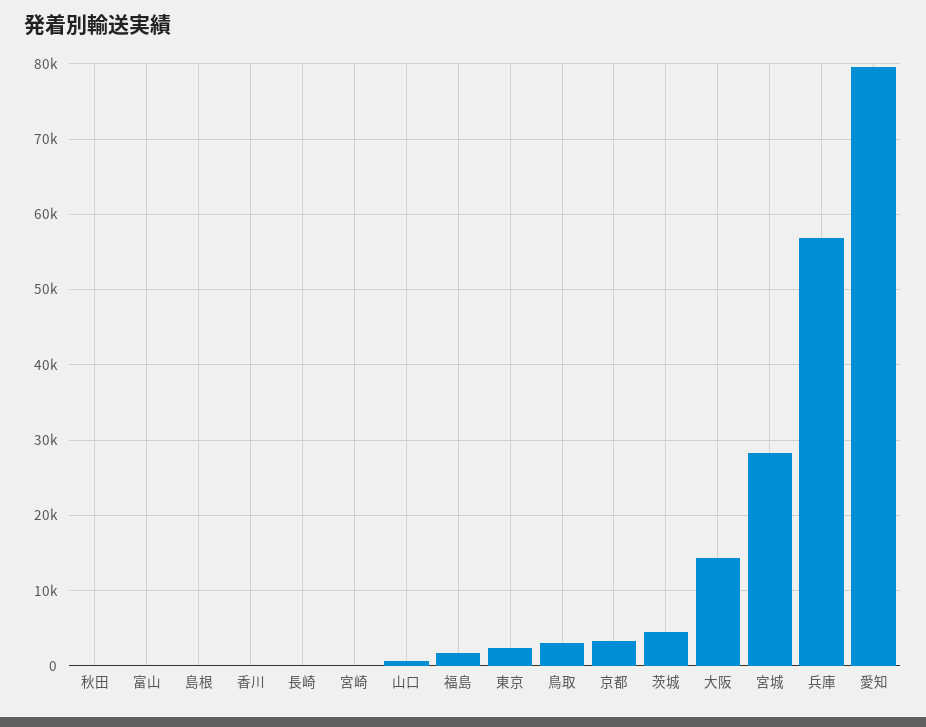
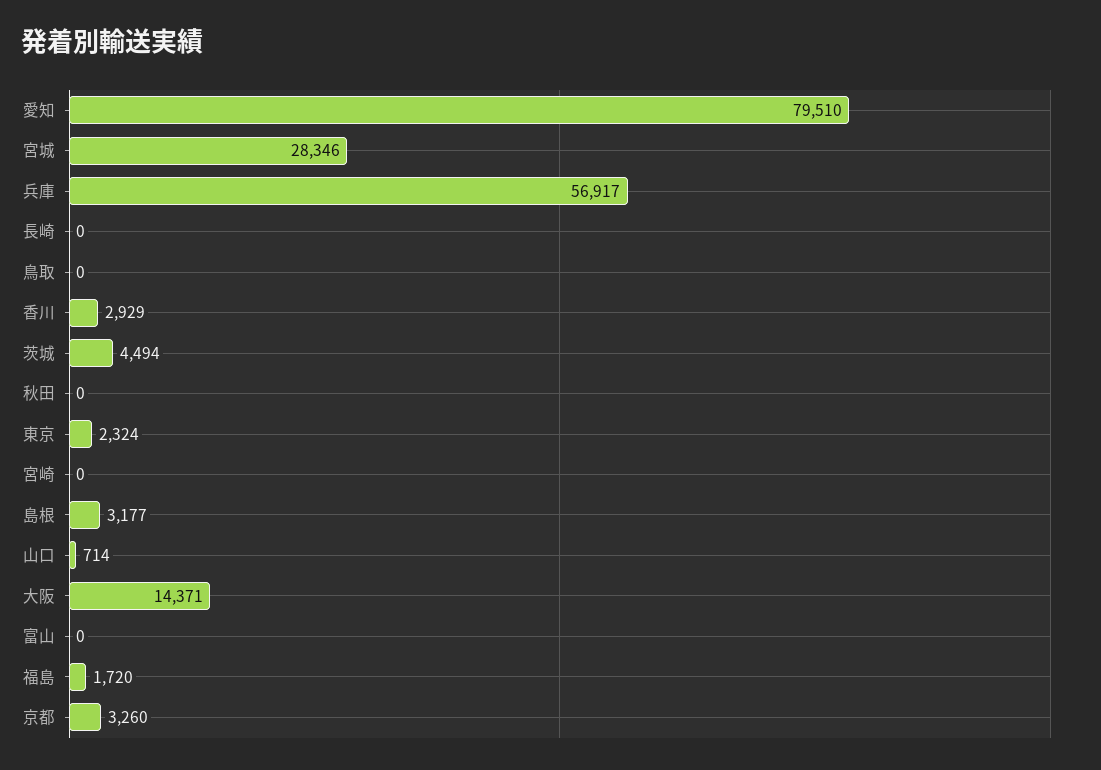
  {
    "秋田": 0,
    "富山": 0,
-   "島根": 0,
+   "島根": 3177,
-   "香川": 0,
+   "香川": 2929,
    "長崎": 0,
    "宮崎": 0,
    "山口": 714,
    "福島": 1720,
    "東京": 2324,
-   "鳥取": 3000,
+   "鳥取": 0,
    "京都": 3260,
    "茨城": 4494,
    "大阪": 14371,
    "宮城": 28346,
    "兵庫": 56917,
    "愛知": 79510
  }

